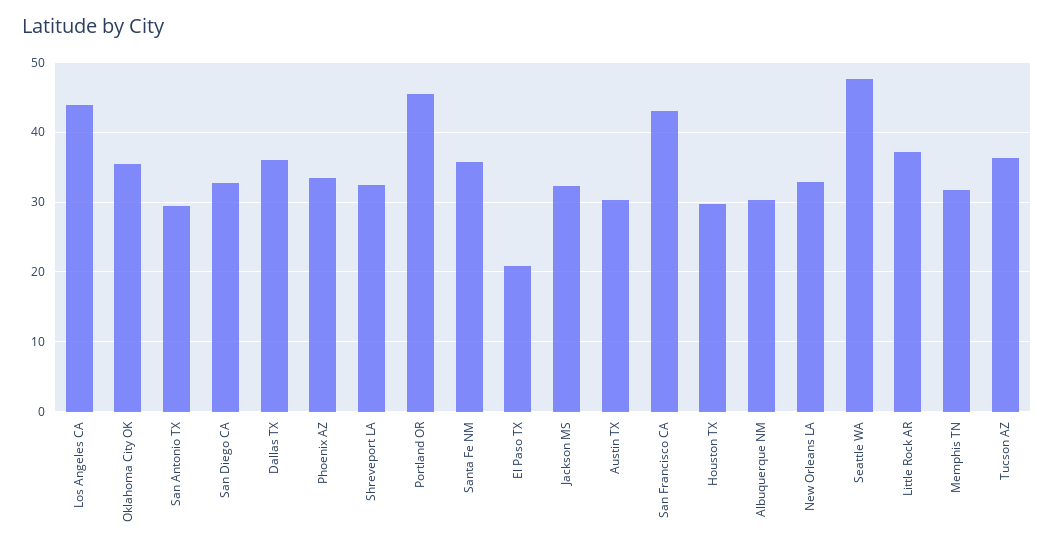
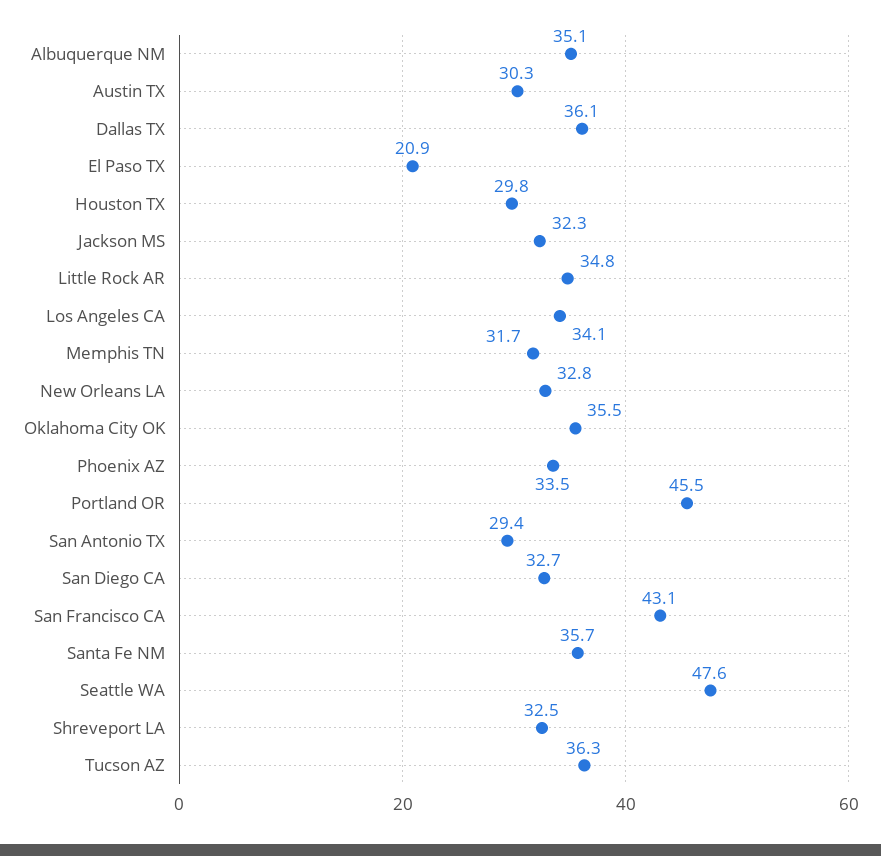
  {
-   "Los Angeles CA": 44,
+   "Los Angeles CA": 34.1,
    "Oklahoma City OK": 35.5,
    "San Antonio TX": 29.4,
    "San Diego CA": 32.7,
    "Dallas TX": 36.1,
    "Phoenix AZ": 33.5,
    "Shreveport LA": 32.5,
    "Portland OR": 45.5,
    "Santa Fe NM": 35.7,
    "El Paso TX": 20.9,
    "Jackson MS": 32.3,
    "Austin TX": 30.3,
    "San Francisco CA": 43.1,
    "Houston TX": 29.8,
-   "Albuquerque NM": 30,
+   "Albuquerque NM": 35.1,
    "New Orleans LA": 32.8,
    "Seattle WA": 47.6,
-   "Little Rock AR": 37,
+   "Little Rock AR": 34.8,
    "Memphis TN": 31.7,
    "Tucson AZ": 36.3
  }

